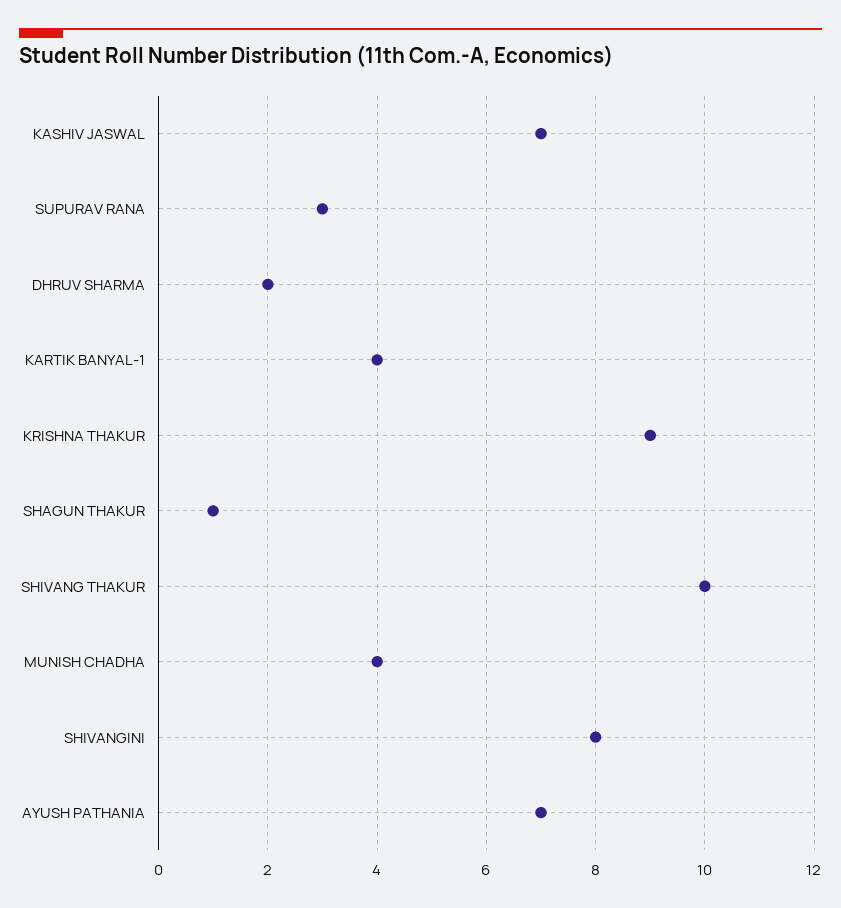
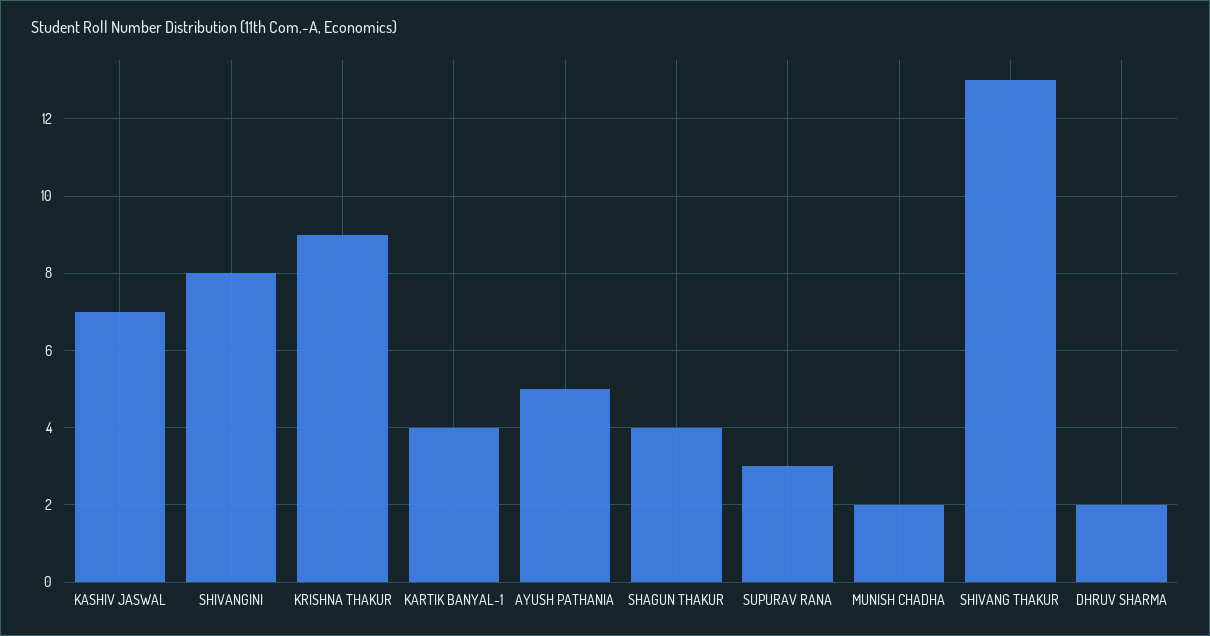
  {
    "KASHIV JASWAL": 7,
    "SUPURAV RANA": 3,
    "DHRUV SHARMA": 2,
    "KARTIK BANYAL-1": 4,
    "KRISHNA THAKUR": 9,
-   "SHAGUN THAKUR": 1,
+   "SHAGUN THAKUR": 4,
-   "SHIVANG THAKUR": 10,
+   "SHIVANG THAKUR": 13,
-   "MUNISH CHADHA": 4,
+   "MUNISH CHADHA": 2,
    "SHIVANGINI": 8,
-   "AYUSH PATHANIA": 7
+   "AYUSH PATHANIA": 5
  }

